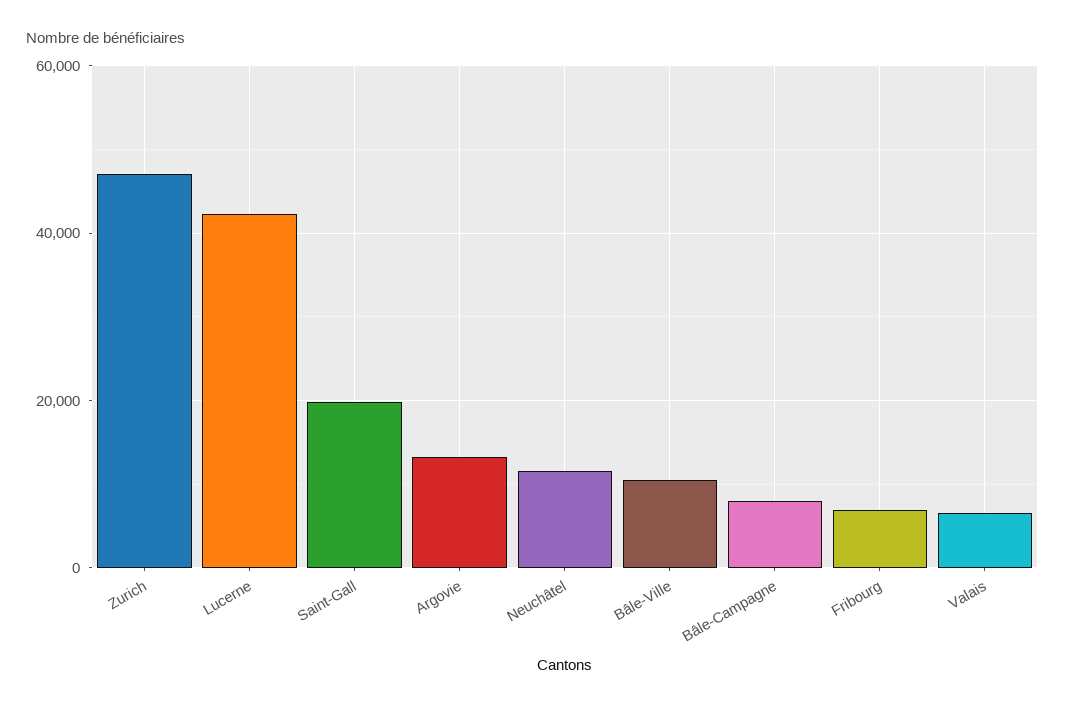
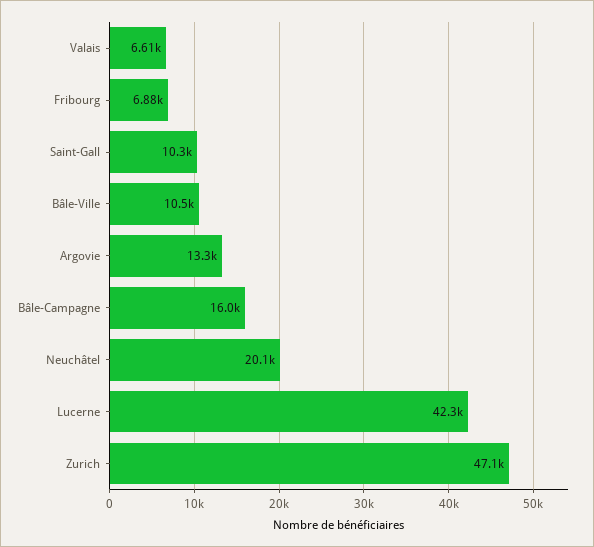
  {
    "Zurich": 47100,
    "Lucerne": 42300,
-   "Saint-Gall": 20000,
+   "Saint-Gall": 10300,
    "Argovie": 13300,
-   "Neuchâtel": 12000,
+   "Neuchâtel": 20100,
    "Bâle-Ville": 10500,
-   "Bâle-Campagne": 8000,
+   "Bâle-Campagne": 16000,
    "Fribourg": 6880,
    "Valais": 6610
  }

